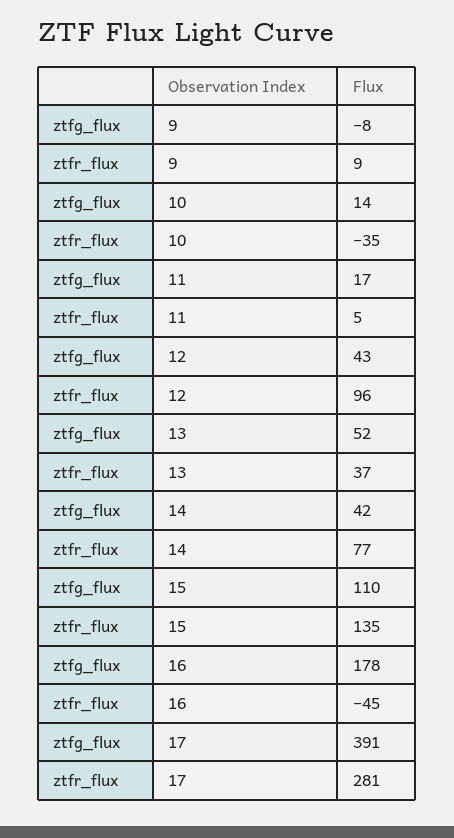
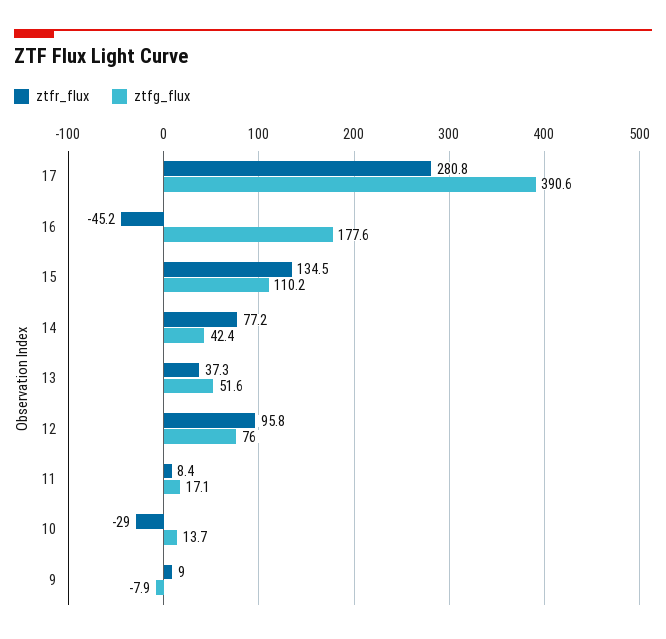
  {
    "ztfg_flux": {
      "9": -7.9,
      "10": 13.7,
      "11": 17.1,
-     "12": 43,
+     "12": 76,
      "13": 51.6,
      "14": 42.4,
      "15": 110.2,
      "16": 177.6,
      "17": 390.6
    },
    "ztfr_flux": {
      "9": 9,
-     "10": -35,
+     "10": -29,
-     "11": 5,
+     "11": 8.4,
      "12": 95.8,
      "13": 37.3,
      "14": 77.2,
      "15": 134.5,
      "16": -45.2,
      "17": 280.8
    }
  }

